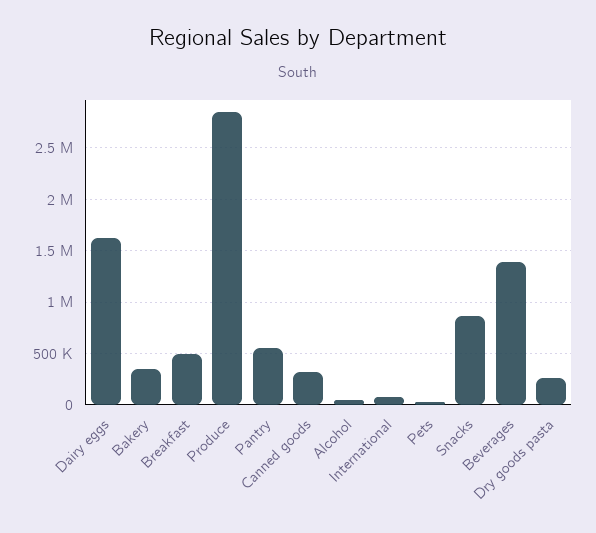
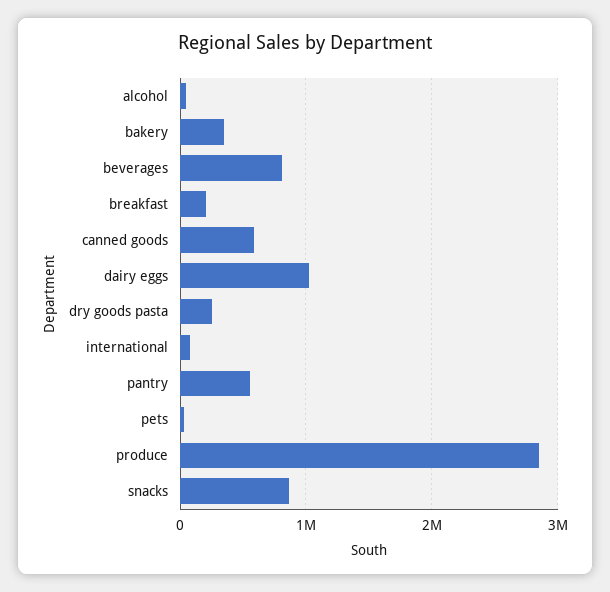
  {
-   "Dairy eggs": 1600000,
+   "Dairy eggs": 1000000,
    "Bakery": 300000,
-   "Breakfast": 500000,
+   "Breakfast": 200000,
    "Produce": 2800000,
    "Pantry": 600000,
-   "Canned goods": 300000,
+   "Canned goods": 600000,
    "Alcohol": 0,
    "International": 100000,
    "Pets": 0,
    "Snacks": 900000,
-   "Beverages": 1400000,
+   "Beverages": 800000,
    "Dry goods pasta": 300000
  }

